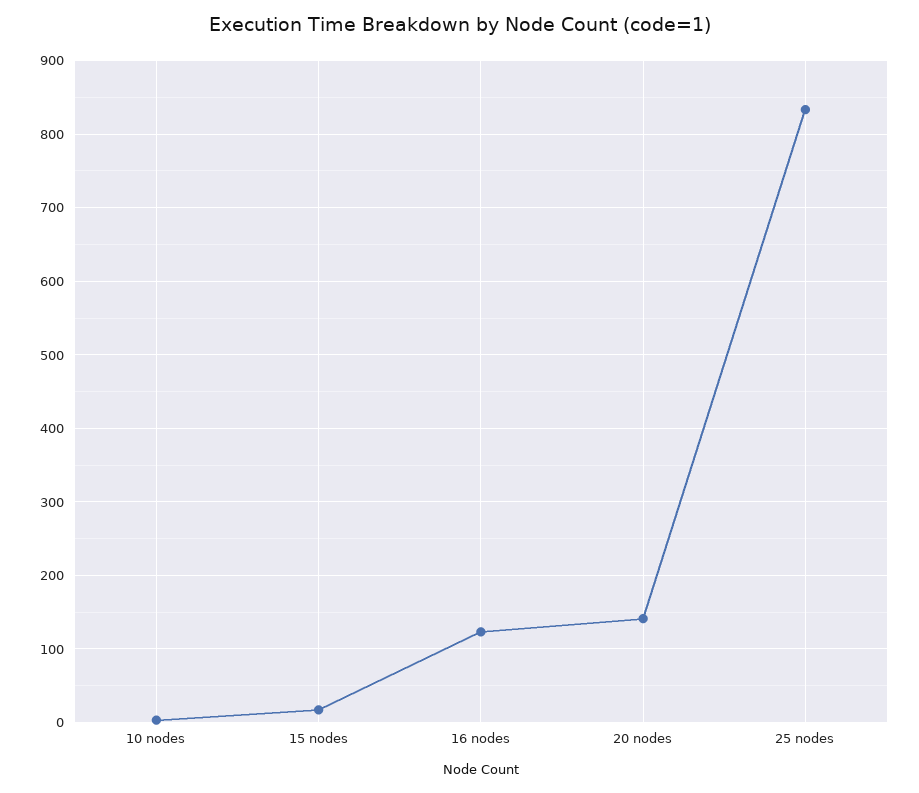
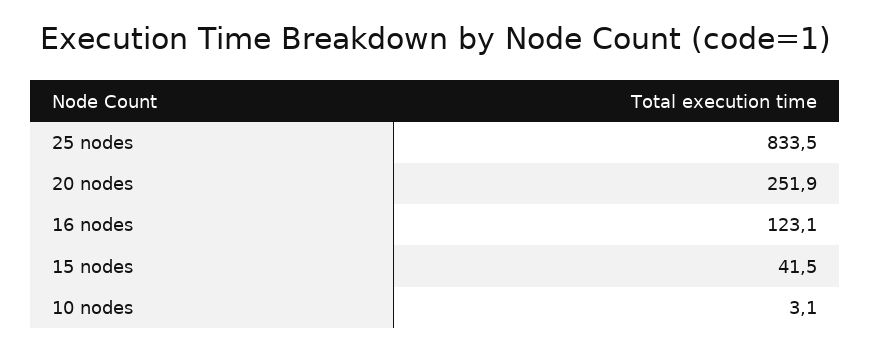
  {
    "10 nodes": 3.1,
-   "15 nodes": 20,
+   "15 nodes": 41.5,
    "16 nodes": 123.1,
-   "20 nodes": 140,
+   "20 nodes": 251.9,
    "25 nodes": 833.5
  }

